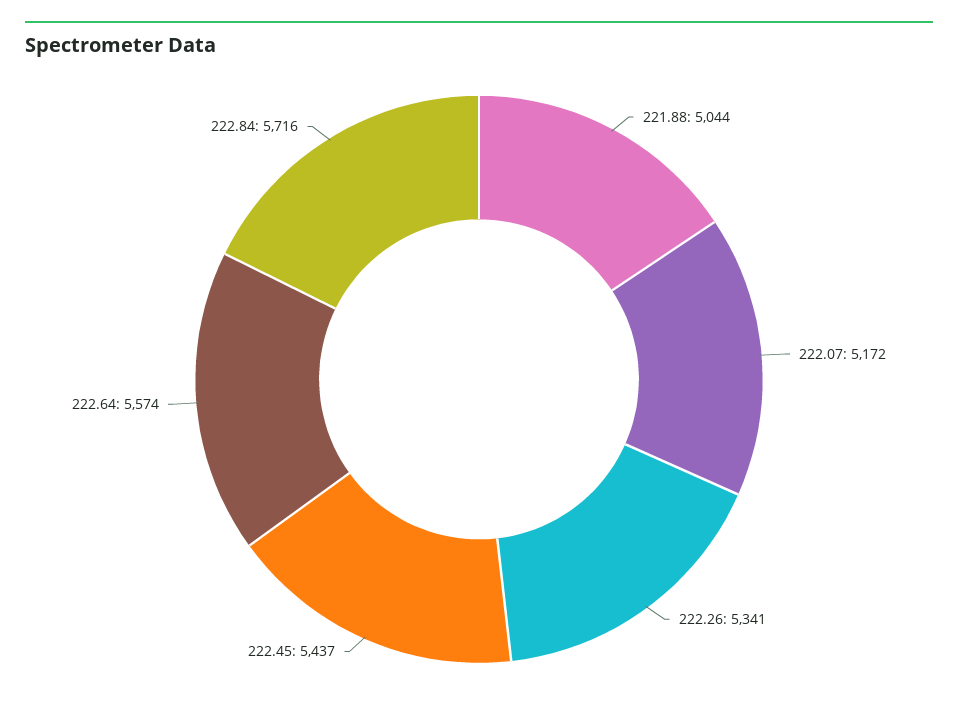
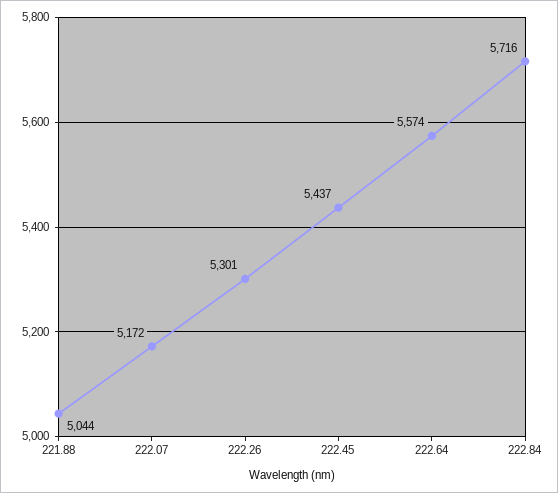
  {
    "221.88": 5044,
    "222.07": 5172,
-   "222.26": 5341,
+   "222.26": 5301,
    "222.45": 5437,
    "222.64": 5574,
    "222.84": 5716
  }

